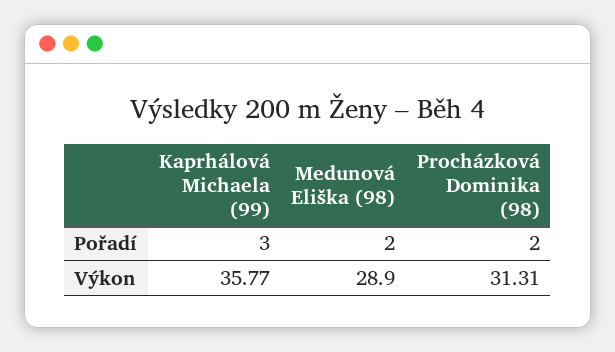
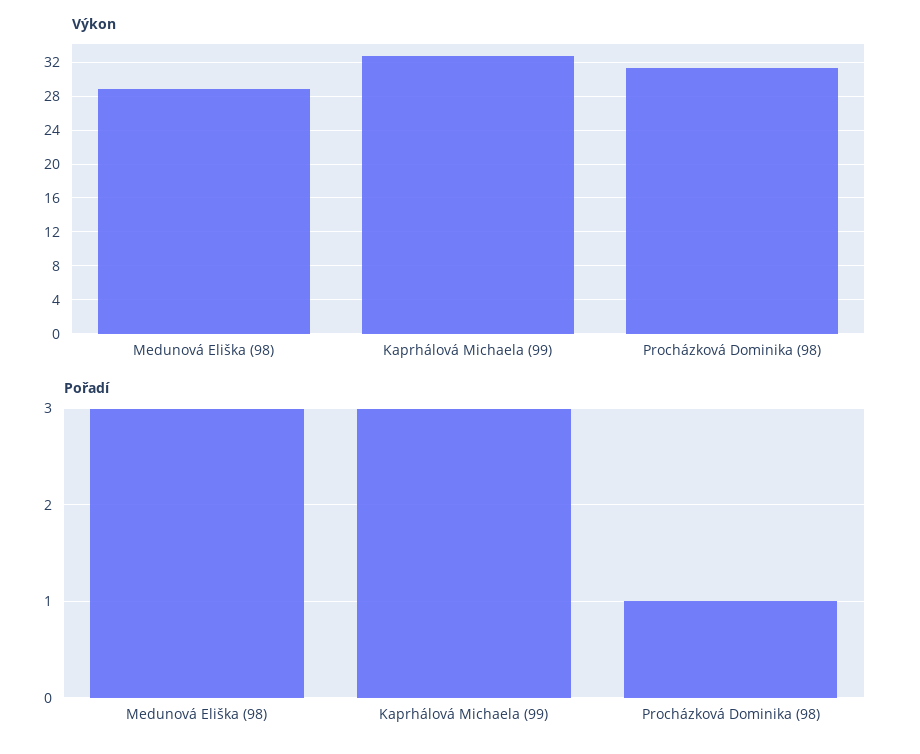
  {
    "Pořadí": {
      "Kaprhálová Michaela (99)": 3,
-     "Medunová Eliška (98)": 2,
+     "Medunová Eliška (98)": 3,
-     "Procházková Dominika (98)": 2
+     "Procházková Dominika (98)": 1
    },
    "Výkon": {
-     "Kaprhálová Michaela (99)": 35.77,
+     "Kaprhálová Michaela (99)": 33,
      "Medunová Eliška (98)": 28.9,
      "Procházková Dominika (98)": 31.31
    }
  }

